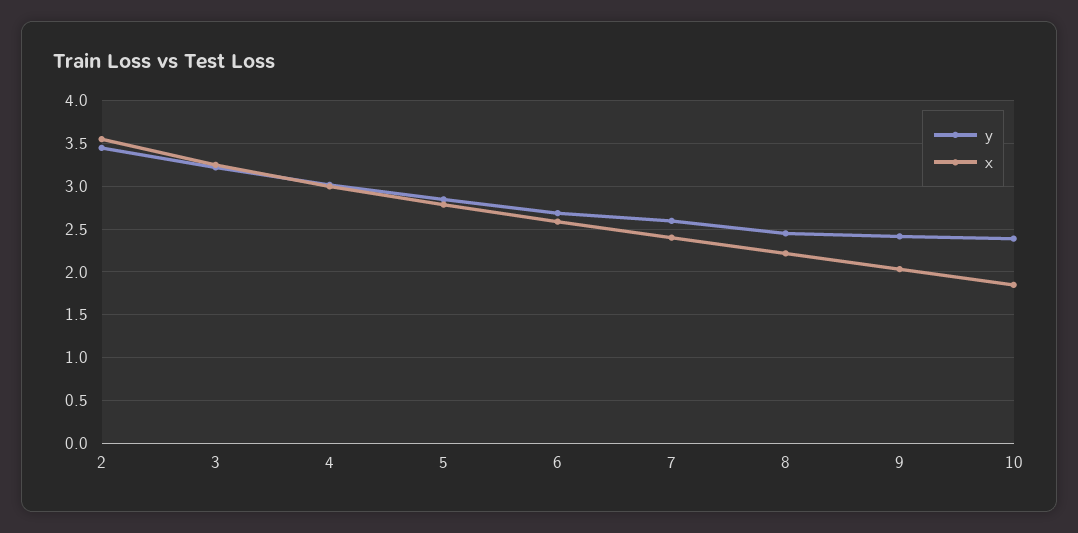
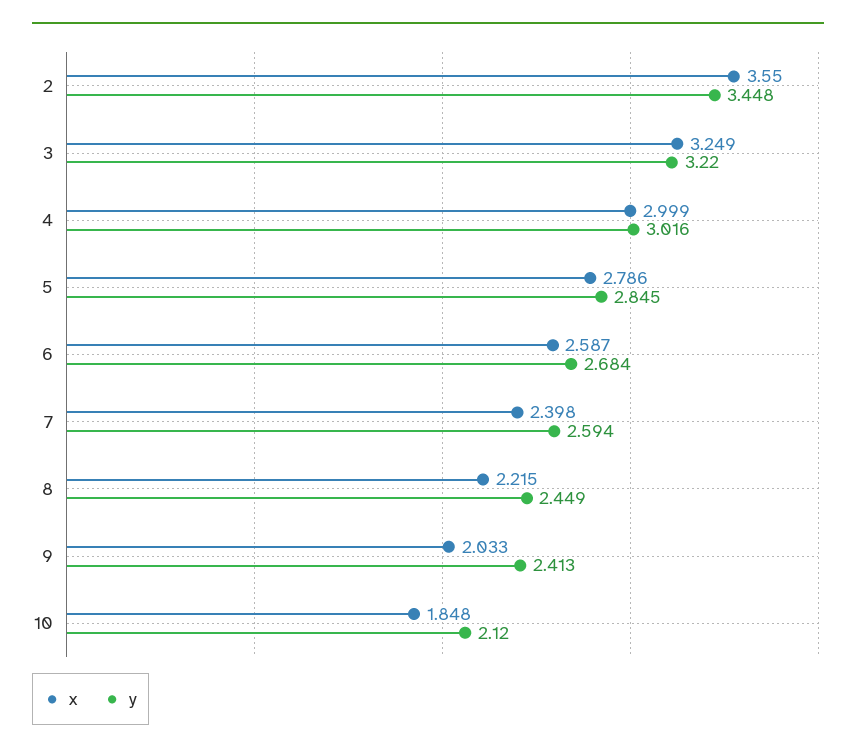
  {
    "y": {
      "2": 3.448,
      "3": 3.22,
      "4": 3.016,
      "5": 2.845,
      "6": 2.684,
      "7": 2.594,
      "8": 2.449,
      "9": 2.413,
-     "10": 2.4
+     "10": 2.12
    },
    "x": {
      "2": 3.55,
      "3": 3.249,
      "4": 2.999,
      "5": 2.786,
      "6": 2.587,
      "7": 2.398,
      "8": 2.215,
      "9": 2.033,
      "10": 1.848
    }
  }

